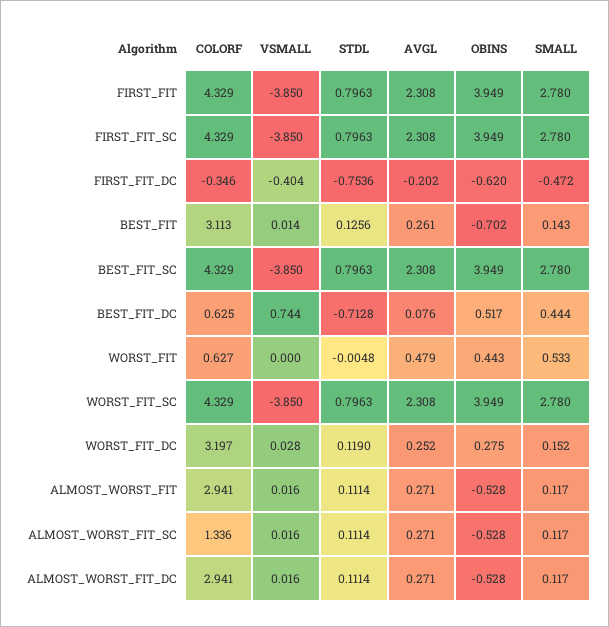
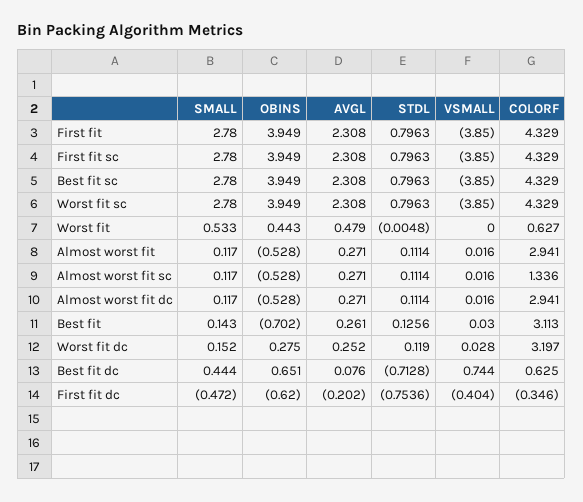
  {
    "COLORF": {
      "FIRST_FIT": 4.329,
      "FIRST_FIT_SC": 4.329,
      "FIRST_FIT_DC": -0.346,
      "BEST_FIT": 3.113,
      "BEST_FIT_SC": 4.329,
      "BEST_FIT_DC": 0.625,
      "WORST_FIT": 0.627,
      "WORST_FIT_SC": 4.329,
      "WORST_FIT_DC": 3.197,
      "ALMOST_WORST_FIT": 2.941,
      "ALMOST_WORST_FIT_SC": 1.336,
      "ALMOST_WORST_FIT_DC": 2.941
    },
    "VSMALL": {
      "FIRST_FIT": -3.85,
      "FIRST_FIT_SC": -3.85,
      "FIRST_FIT_DC": -0.404,
-     "BEST_FIT": 0.014,
+     "BEST_FIT": 0.03,
      "BEST_FIT_SC": -3.85,
      "BEST_FIT_DC": 0.744,
      "WORST_FIT": 0,
      "WORST_FIT_SC": -3.85,
      "WORST_FIT_DC": 0.028,
      "ALMOST_WORST_FIT": 0.016,
      "ALMOST_WORST_FIT_SC": 0.016,
      "ALMOST_WORST_FIT_DC": 0.016
    },
    "STDL": {
      "FIRST_FIT": 0.7963,
      "FIRST_FIT_SC": 0.7963,
      "FIRST_FIT_DC": -0.7536,
      "BEST_FIT": 0.1256,
      "BEST_FIT_SC": 0.7963,
      "BEST_FIT_DC": -0.7128,
      "WORST_FIT": -0.0048,
      "WORST_FIT_SC": 0.7963,
      "WORST_FIT_DC": 0.119,
      "ALMOST_WORST_FIT": 0.1114,
      "ALMOST_WORST_FIT_SC": 0.1114,
      "ALMOST_WORST_FIT_DC": 0.1114
    },
    "AVGL": {
      "FIRST_FIT": 2.308,
      "FIRST_FIT_SC": 2.308,
      "FIRST_FIT_DC": -0.202,
      "BEST_FIT": 0.261,
      "BEST_FIT_SC": 2.308,
      "BEST_FIT_DC": 0.076,
      "WORST_FIT": 0.479,
      "WORST_FIT_SC": 2.308,
      "WORST_FIT_DC": 0.252,
      "ALMOST_WORST_FIT": 0.271,
      "ALMOST_WORST_FIT_SC": 0.271,
      "ALMOST_WORST_FIT_DC": 0.271
    },
    "OBINS": {
      "FIRST_FIT": 3.949,
      "FIRST_FIT_SC": 3.949,
      "FIRST_FIT_DC": -0.62,
      "BEST_FIT": -0.702,
      "BEST_FIT_SC": 3.949,
-     "BEST_FIT_DC": 0.517,
+     "BEST_FIT_DC": 0.651,
      "WORST_FIT": 0.443,
      "WORST_FIT_SC": 3.949,
      "WORST_FIT_DC": 0.275,
      "ALMOST_WORST_FIT": -0.528,
      "ALMOST_WORST_FIT_SC": -0.528,
      "ALMOST_WORST_FIT_DC": -0.528
    },
    "SMALL": {
      "FIRST_FIT": 2.78,
      "FIRST_FIT_SC": 2.78,
      "FIRST_FIT_DC": -0.472,
      "BEST_FIT": 0.143,
      "BEST_FIT_SC": 2.78,
      "BEST_FIT_DC": 0.444,
      "WORST_FIT": 0.533,
      "WORST_FIT_SC": 2.78,
      "WORST_FIT_DC": 0.152,
      "ALMOST_WORST_FIT": 0.117,
      "ALMOST_WORST_FIT_SC": 0.117,
      "ALMOST_WORST_FIT_DC": 0.117
    }
  }

